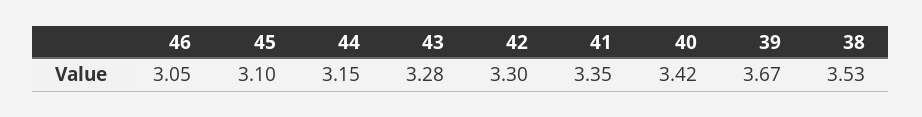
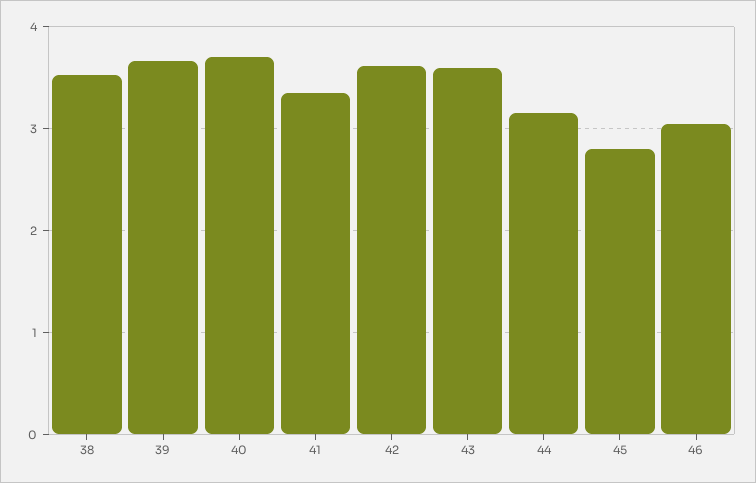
  {
    "46": 3.05,
-   "45": 3.1,
+   "45": 2.8,
    "44": 3.15,
-   "43": 3.28,
+   "43": 3.6,
-   "42": 3.3,
+   "42": 3.6,
    "41": 3.35,
-   "40": 3.42,
+   "40": 3.7,
    "39": 3.67,
    "38": 3.53
  }

